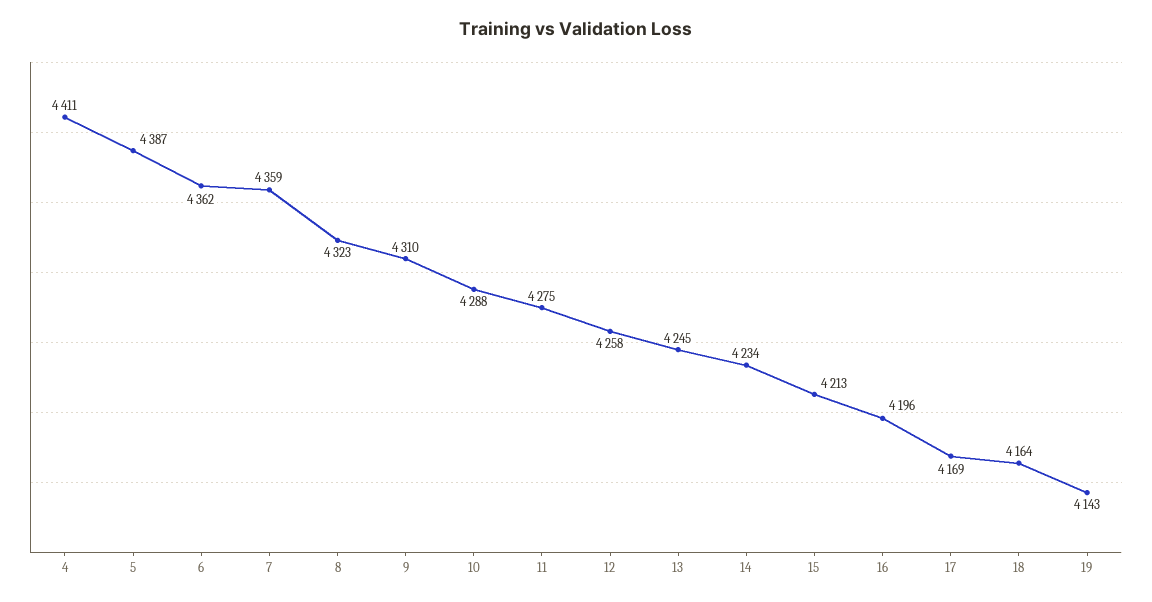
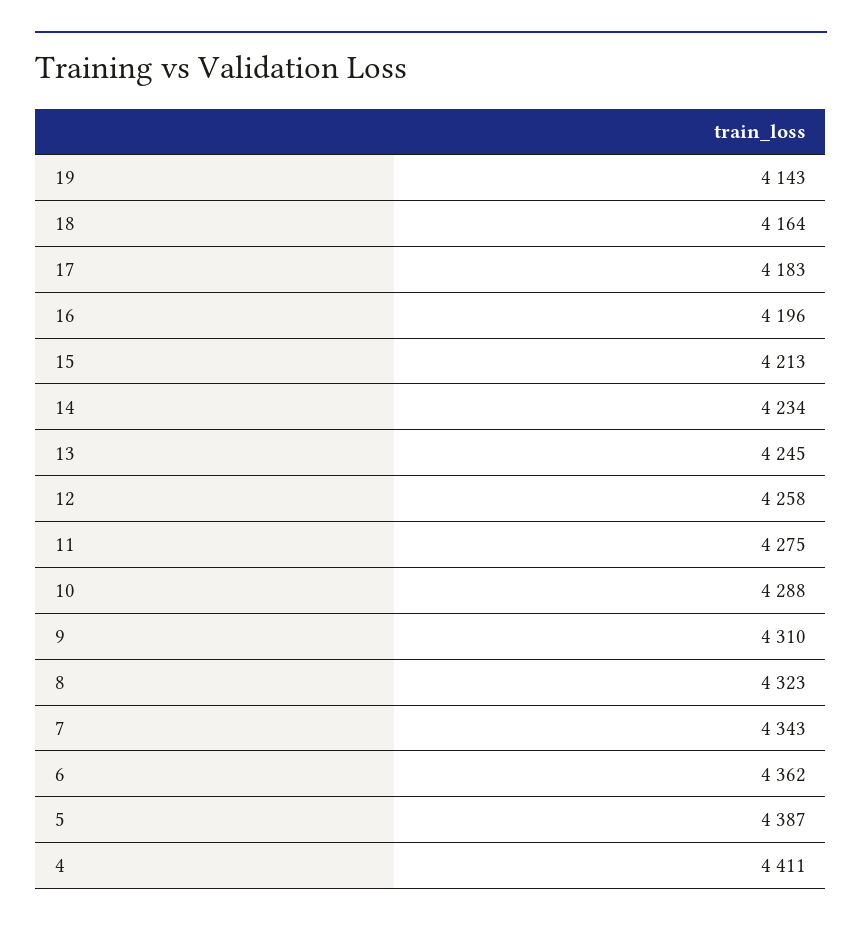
  {
    "4": 4411,
    "5": 4387,
    "6": 4362,
-   "7": 4359,
+   "7": 4343,
    "8": 4323,
    "9": 4310,
    "10": 4288,
    "11": 4275,
    "12": 4258,
    "13": 4245,
    "14": 4234,
    "15": 4213,
    "16": 4196,
-   "17": 4169,
+   "17": 4183,
    "18": 4164,
    "19": 4143
  }

